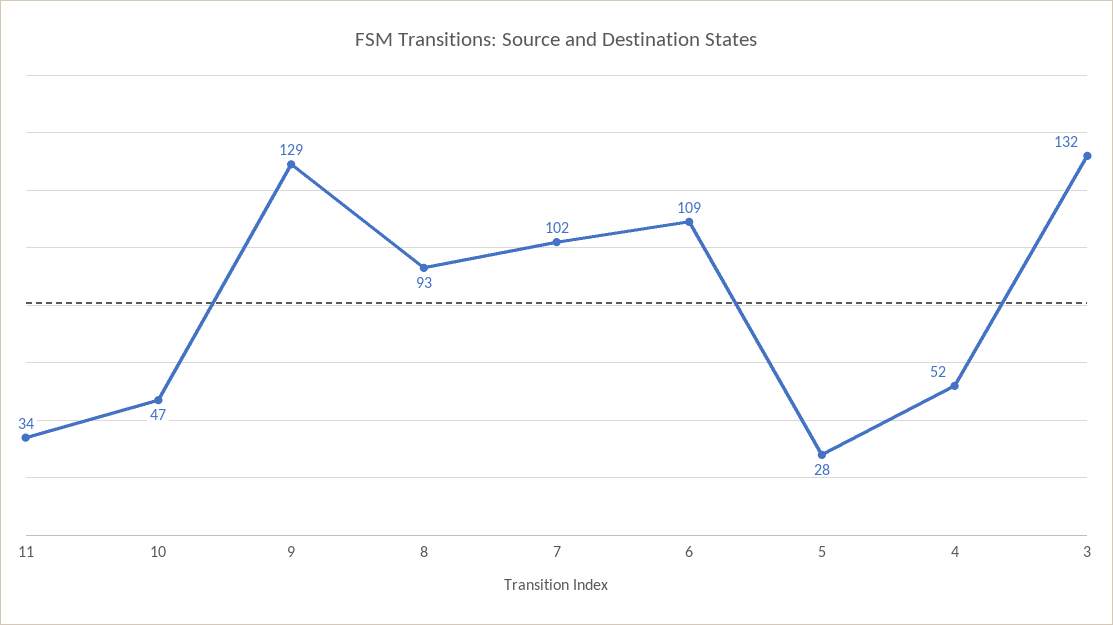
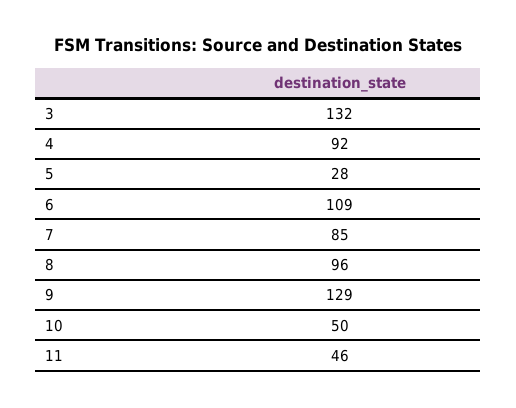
  {
-   "11": 34,
+   "11": 46,
-   "10": 47,
+   "10": 50,
    "9": 129,
-   "8": 93,
+   "8": 96,
-   "7": 102,
+   "7": 85,
    "6": 109,
    "5": 28,
-   "4": 52,
+   "4": 92,
    "3": 132
  }

